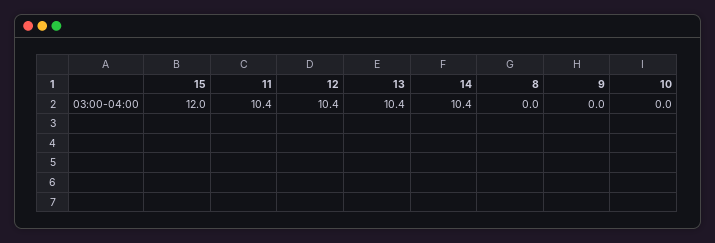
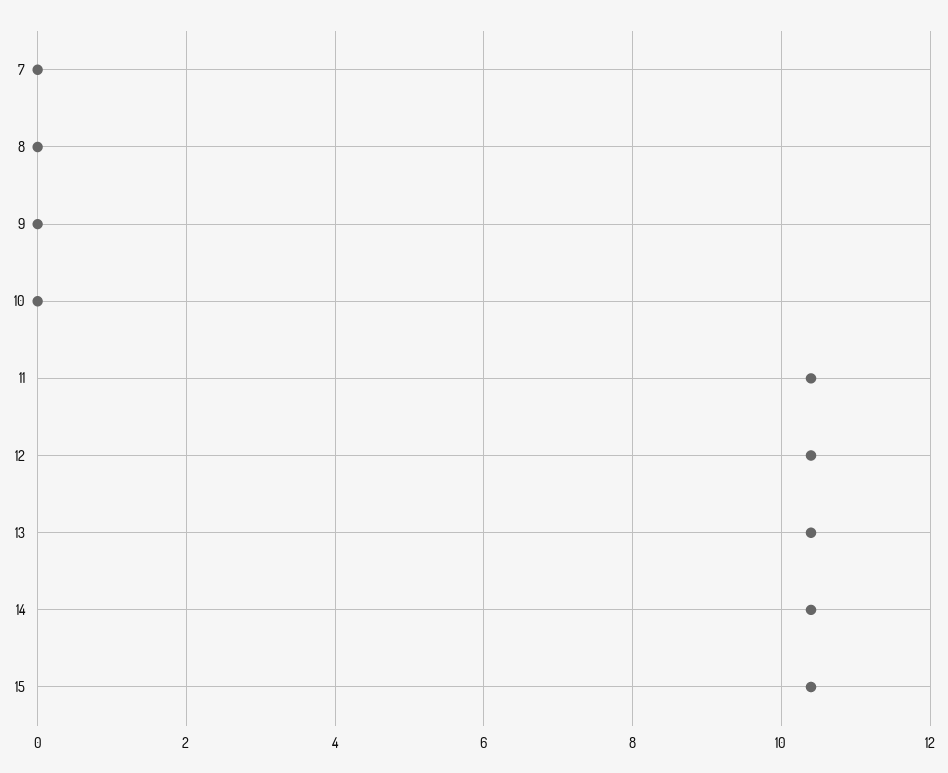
  {
-   "15": 12,
+   "15": 10.5,
    "11": 10.4,
    "12": 10.4,
    "13": 10.4,
    "14": 10.4,
    "8": 0,
    "9": 0,
-   "10": 0
+   "10": 0,
+   "7": 0
  }

